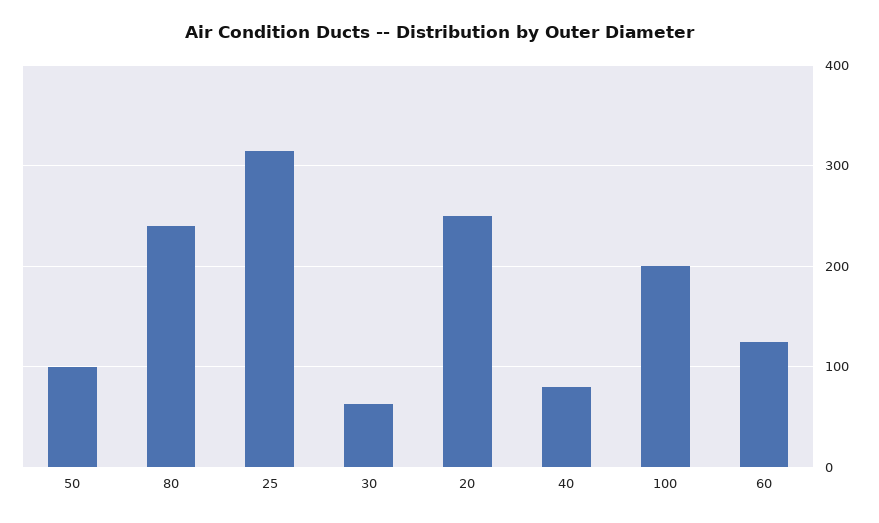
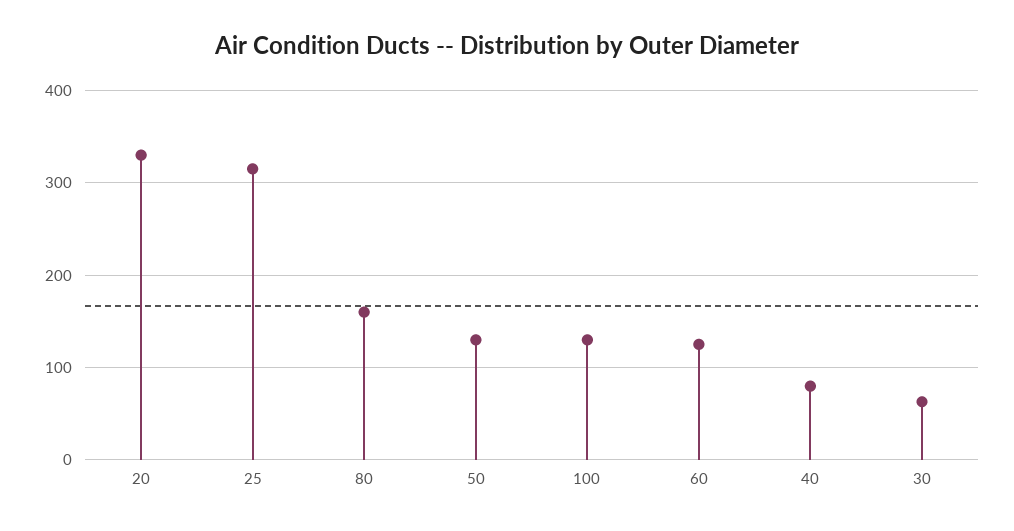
  {
-   "50": 100,
+   "50": 130,
-   "80": 240,
+   "80": 160,
    "25": 320,
    "30": 60,
-   "20": 250,
+   "20": 330,
    "40": 80,
-   "100": 200,
+   "100": 130,
    "60": 130
  }

